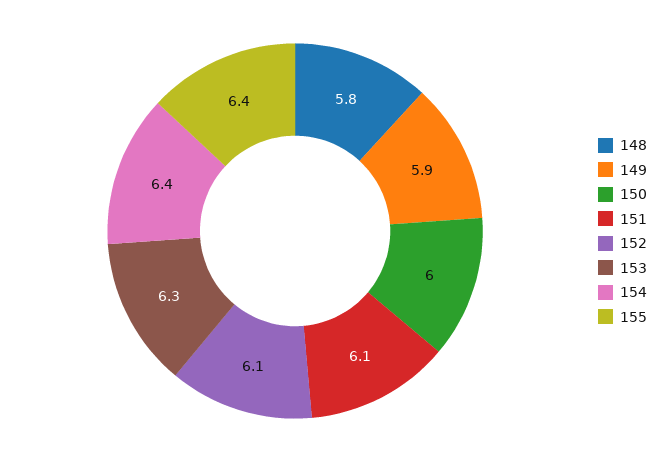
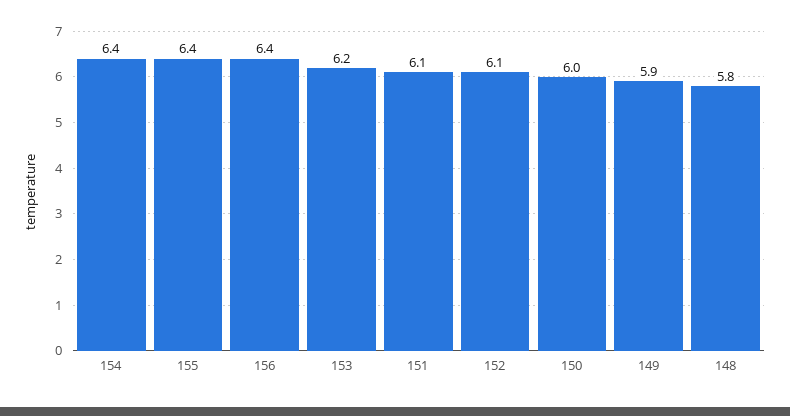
  {
    "148": 5.8,
    "149": 5.9,
    "150": 6,
    "151": 6.1,
    "152": 6.1,
-   "153": 6.3,
+   "153": 6.2,
    "154": 6.4,
-   "155": 6.4
+   "155": 6.4,
+   "156": 6.4
  }

